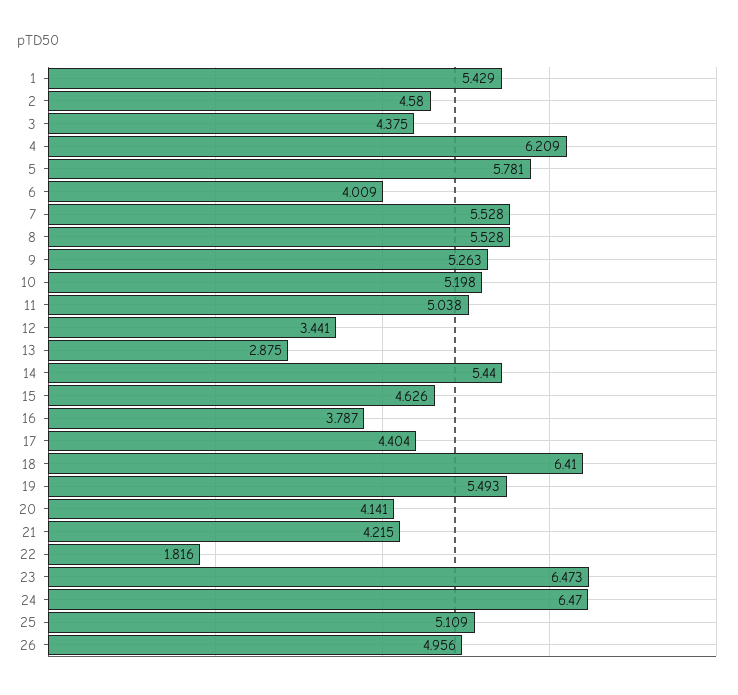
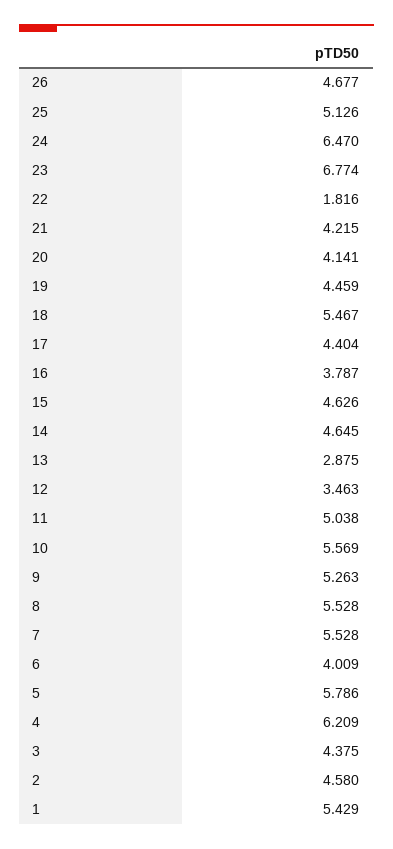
  {
    "1": 5.429,
    "2": 4.58,
    "3": 4.375,
    "4": 6.209,
-   "5": 5.781,
+   "5": 5.786,
    "6": 4.009,
    "7": 5.528,
    "8": 5.528,
    "9": 5.263,
-   "10": 5.198,
+   "10": 5.569,
    "11": 5.038,
-   "12": 3.441,
+   "12": 3.463,
    "13": 2.875,
-   "14": 5.44,
+   "14": 4.645,
    "15": 4.626,
    "16": 3.787,
    "17": 4.404,
-   "18": 6.41,
+   "18": 5.467,
-   "19": 5.493,
+   "19": 4.459,
    "20": 4.141,
    "21": 4.215,
    "22": 1.816,
-   "23": 6.473,
+   "23": 6.774,
    "24": 6.47,
-   "25": 5.109,
+   "25": 5.126,
-   "26": 4.956
+   "26": 4.677
  }

